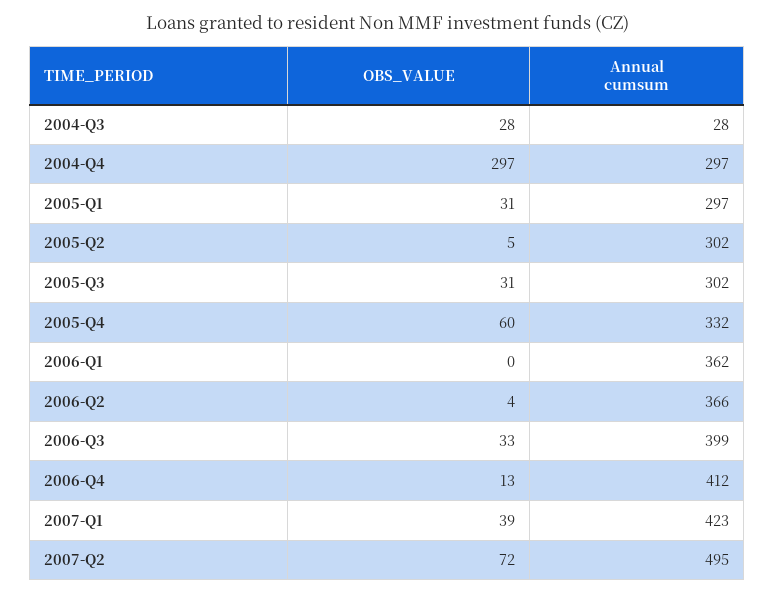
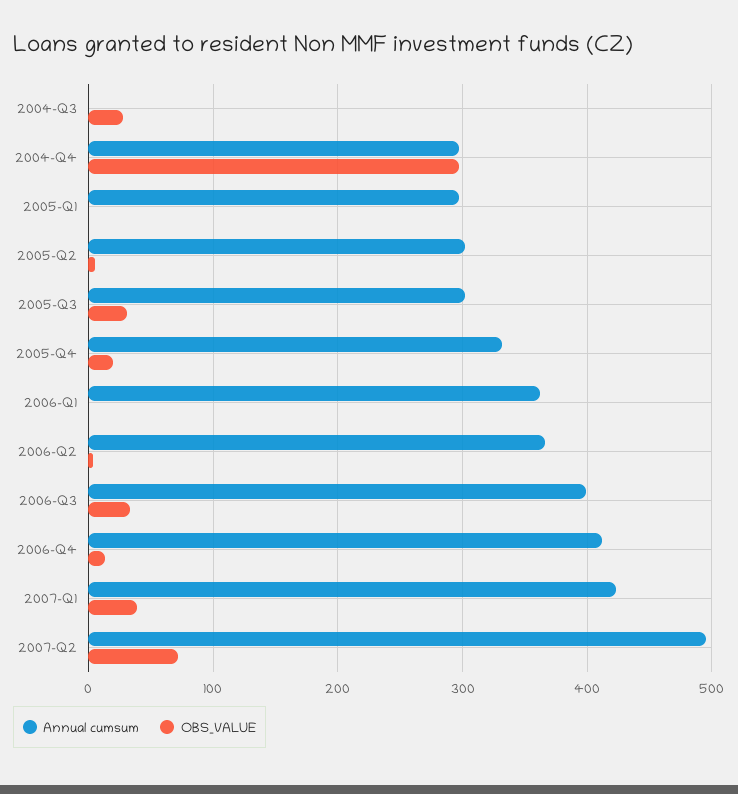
  {
    "OBS_VALUE": {
      "2004-Q3": 28,
      "2004-Q4": 297,
-     "2005-Q1": 31,
+     "2005-Q1": 0,
      "2005-Q2": 5,
      "2005-Q3": 31,
-     "2005-Q4": 60,
+     "2005-Q4": 20,
      "2006-Q1": 0,
      "2006-Q2": 4,
      "2006-Q3": 33,
      "2006-Q4": 13,
      "2007-Q1": 39,
      "2007-Q2": 72
    },
    "Annual cumsum": {
-     "2004-Q3": 28,
+     "2004-Q3": 0,
      "2004-Q4": 297,
      "2005-Q1": 297,
      "2005-Q2": 302,
      "2005-Q3": 302,
      "2005-Q4": 332,
      "2006-Q1": 362,
      "2006-Q2": 366,
      "2006-Q3": 399,
      "2006-Q4": 412,
      "2007-Q1": 423,
      "2007-Q2": 495
    }
  }

